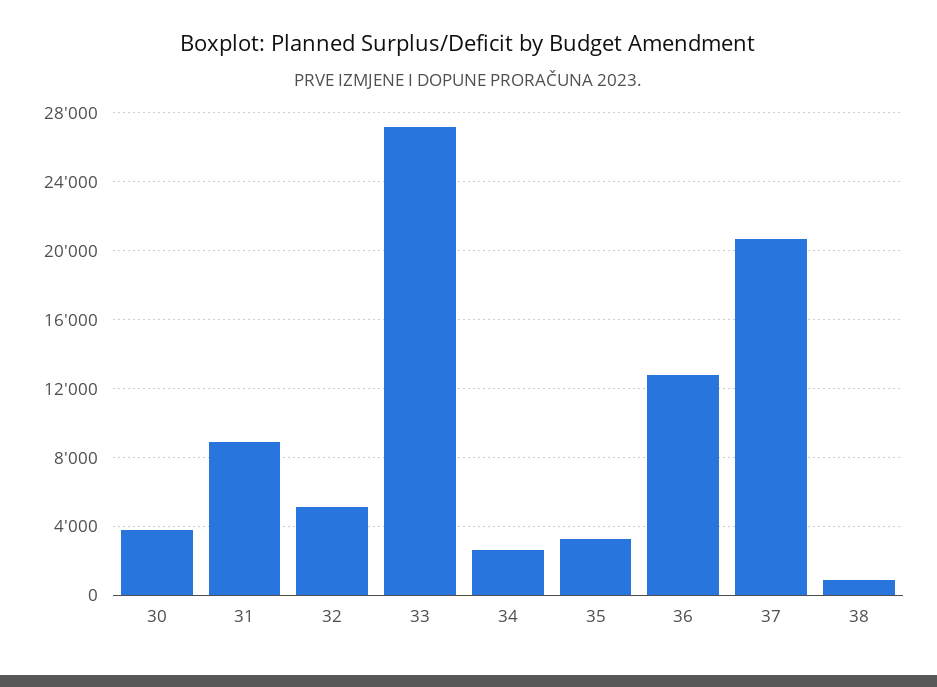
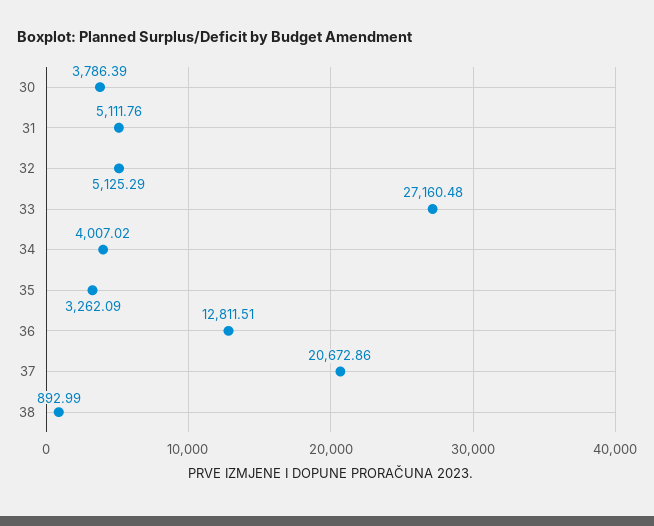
  {
    "30": 3786.39,
-   "31": 9000,
+   "31": 5111.76,
    "32": 5125.29,
    "33": 27160.48,
-   "34": 2500,
+   "34": 4007.02,
    "35": 3262.09,
    "36": 12811.51,
    "37": 20672.86,
    "38": 892.99
  }

